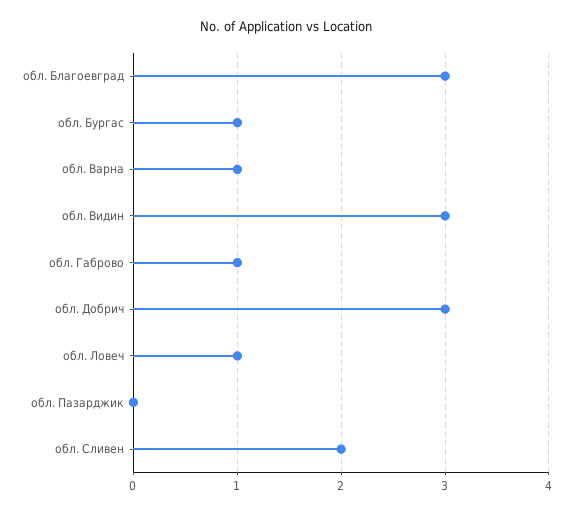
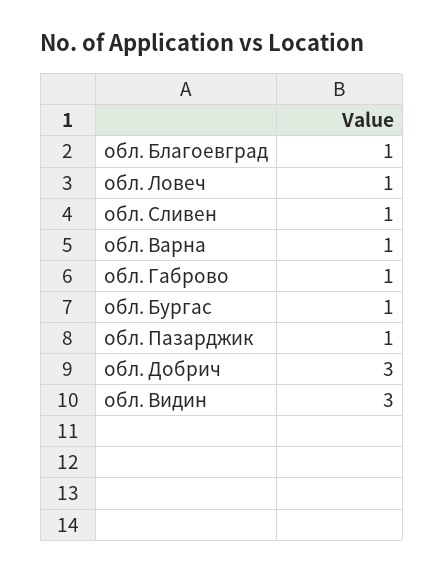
  {
-   "обл. Благоевград": 3,
+   "обл. Благоевград": 1,
    "обл. Бургас": 1,
    "обл. Варна": 1,
    "обл. Видин": 3,
    "обл. Габрово": 1,
    "обл. Добрич": 3,
    "обл. Ловеч": 1,
-   "обл. Пазарджик": 0,
+   "обл. Пазарджик": 1,
-   "обл. Сливен": 2
+   "обл. Сливен": 1
  }

